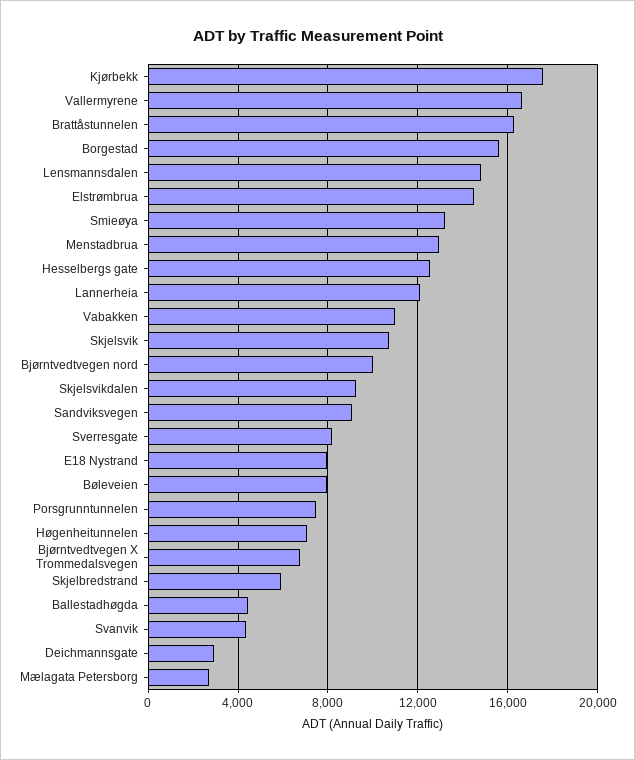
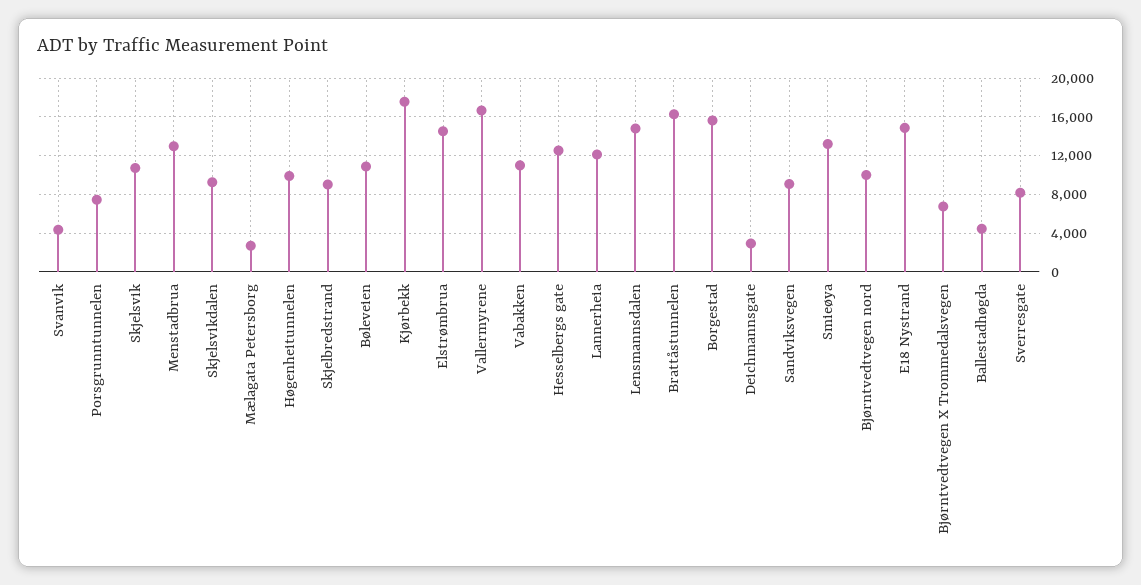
  {
    "Kjørbekk": 17500,
    "Vallermyrene": 16500,
    "Brattåstunnelen": 16500,
    "Borgestad": 15500,
    "Lensmannsdalen": 15000,
    "Elstrømbrua": 14500,
    "Smieøya": 13000,
    "Menstadbrua": 13000,
    "Hesselbergs gate": 12500,
    "Lannerheia": 12000,
    "Vabakken": 11000,
    "Skjelsvik": 10500,
    "Bjørntvedtvegen nord": 10000,
    "Skjelsvikdalen": 9000,
    "Sandviksvegen": 9000,
    "Sverresgate": 8000,
-   "E18 Nystrand": 8000,
+   "E18 Nystrand": 15000,
-   "Bøleveien": 8000,
+   "Bøleveien": 11000,
    "Porsgrunntunnelen": 7500,
-   "Høgenheitunnelen": 7000,
+   "Høgenheitunnelen": 10000,
    "Bjørntvedtvegen X Trommedalsvegen": 6500,
-   "Skjelbredstrand": 6000,
+   "Skjelbredstrand": 9000,
    "Ballestadhøgda": 4500,
    "Svanvik": 4500,
    "Deichmannsgate": 3000,
    "Mælagata Petersborg": 2500
  }

